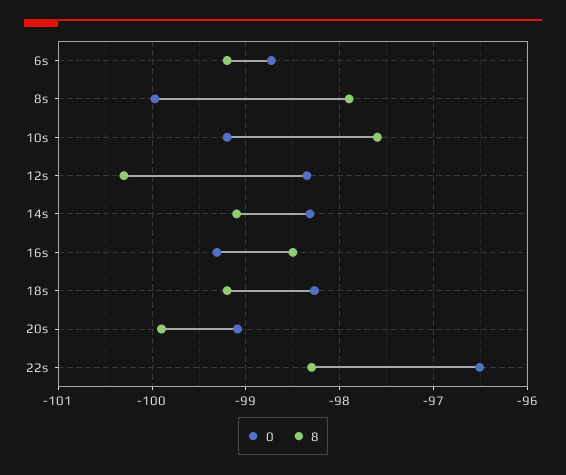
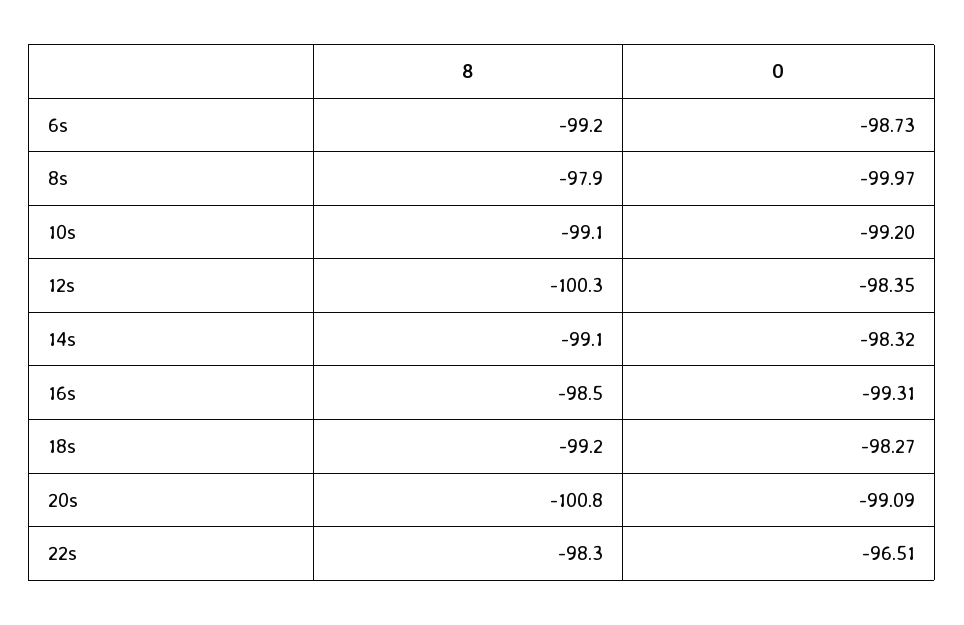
  {
    "0": {
      "6s": -98.73,
      "8s": -99.97,
      "10s": -99.2,
      "12s": -98.35,
      "14s": -98.32,
      "16s": -99.31,
      "18s": -98.27,
      "20s": -99.09,
      "22s": -96.51
    },
    "8": {
      "6s": -99.2,
      "8s": -97.9,
-     "10s": -97.6,
+     "10s": -99.1,
      "12s": -100.3,
      "14s": -99.1,
      "16s": -98.5,
      "18s": -99.2,
-     "20s": -99.9,
+     "20s": -100.8,
      "22s": -98.3
    }
  }

